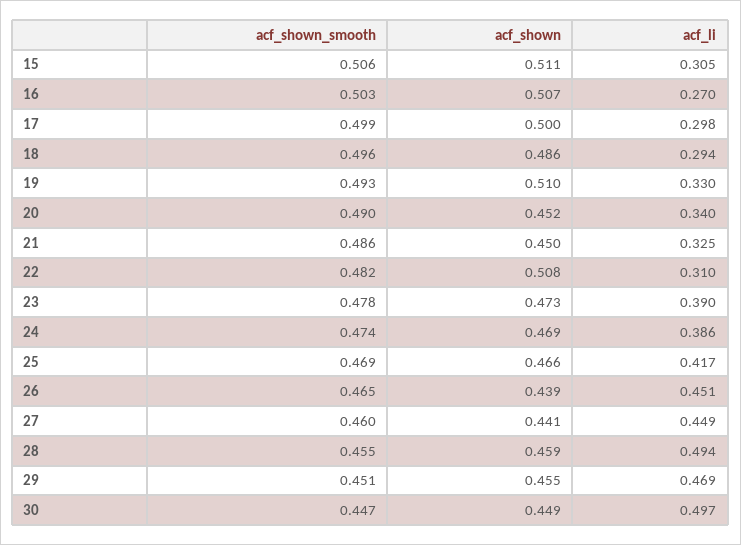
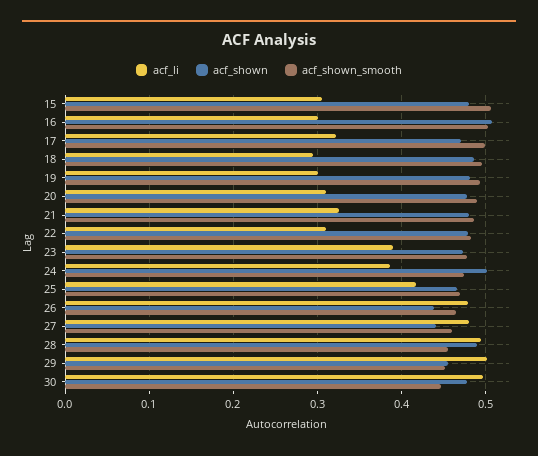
  {
    "acf_shown_smooth": {
      "15": 0.506,
      "16": 0.503,
      "17": 0.499,
      "18": 0.496,
      "19": 0.493,
      "20": 0.49,
      "21": 0.486,
      "22": 0.482,
      "23": 0.478,
      "24": 0.474,
      "25": 0.469,
      "26": 0.465,
      "27": 0.46,
      "28": 0.455,
      "29": 0.451,
      "30": 0.447
    },
    "acf_shown": {
-     "15": 0.511,
+     "15": 0.48,
      "16": 0.507,
-     "17": 0.5,
+     "17": 0.47,
      "18": 0.486,
-     "19": 0.51,
+     "19": 0.48,
-     "20": 0.452,
+     "20": 0.48,
-     "21": 0.45,
+     "21": 0.48,
-     "22": 0.508,
+     "22": 0.48,
      "23": 0.473,
-     "24": 0.469,
+     "24": 0.5,
      "25": 0.466,
      "26": 0.439,
      "27": 0.441,
-     "28": 0.459,
+     "28": 0.49,
      "29": 0.455,
-     "30": 0.449
+     "30": 0.48
    },
    "acf_li": {
      "15": 0.305,
-     "16": 0.27,
+     "16": 0.3,
-     "17": 0.298,
+     "17": 0.32,
      "18": 0.294,
-     "19": 0.33,
+     "19": 0.3,
-     "20": 0.34,
+     "20": 0.31,
      "21": 0.325,
      "22": 0.31,
      "23": 0.39,
      "24": 0.386,
      "25": 0.417,
-     "26": 0.451,
+     "26": 0.48,
-     "27": 0.449,
+     "27": 0.48,
      "28": 0.494,
-     "29": 0.469,
+     "29": 0.5,
      "30": 0.497
    }
  }

